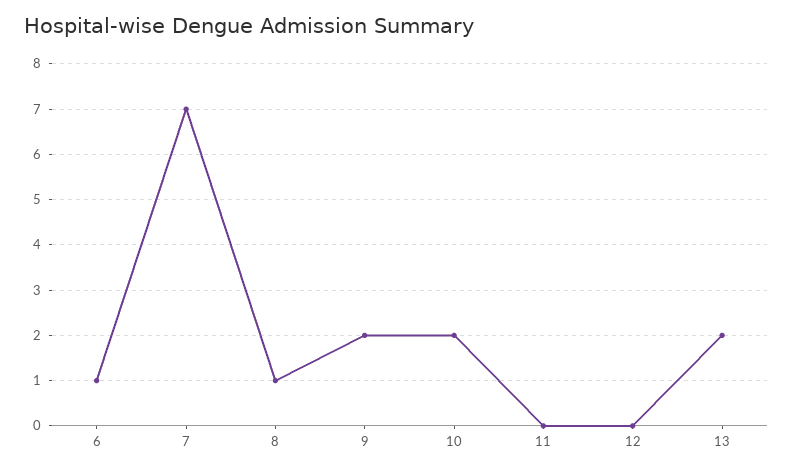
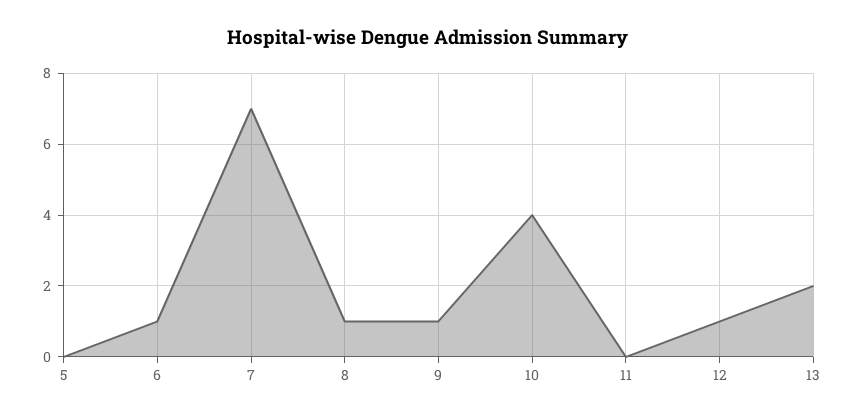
  {
    "6": 1,
    "7": 7,
    "8": 1,
-   "9": 2,
+   "9": 1,
-   "10": 2,
+   "10": 4,
    "11": 0,
-   "12": 0,
+   "12": 1,
-   "13": 2
+   "13": 2,
+   "5": 0
  }

